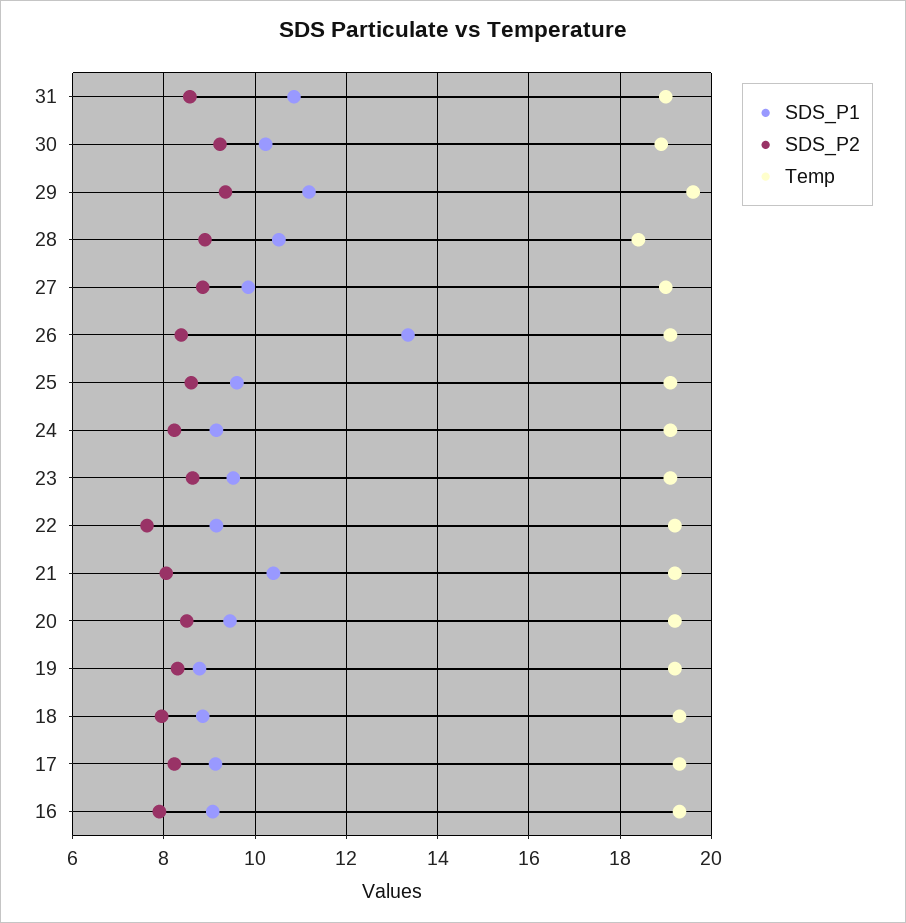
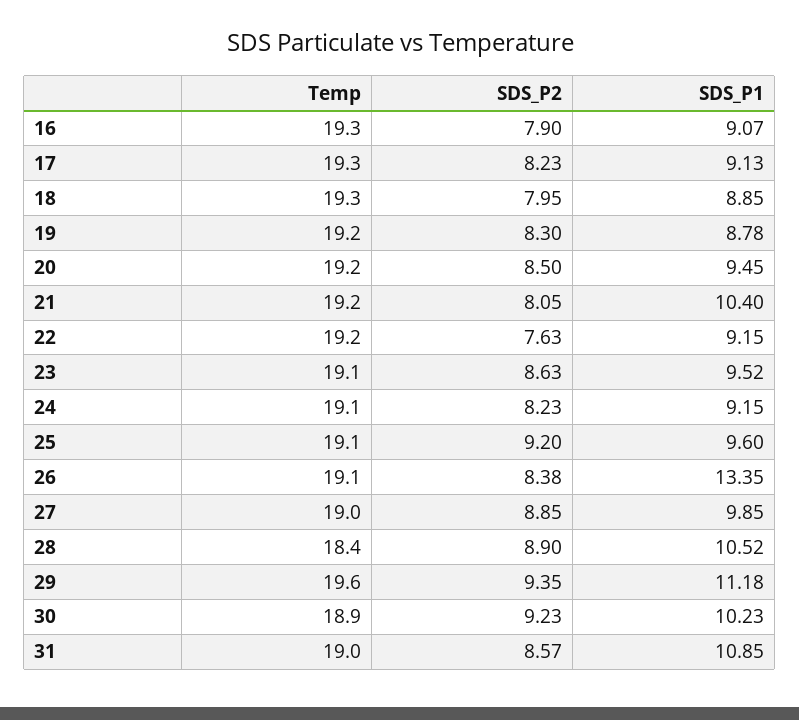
  {
    "SDS_P1": {
      "31": 10.85,
      "30": 10.23,
      "29": 11.18,
      "28": 10.52,
      "27": 9.85,
      "26": 13.35,
      "25": 9.6,
      "24": 9.15,
      "23": 9.52,
      "22": 9.15,
      "21": 10.4,
      "20": 9.45,
      "19": 8.78,
      "18": 8.85,
      "17": 9.13,
      "16": 9.07
    },
    "SDS_P2": {
      "31": 8.57,
      "30": 9.23,
      "29": 9.35,
      "28": 8.9,
      "27": 8.85,
      "26": 8.38,
-     "25": 8.6,
+     "25": 9.2,
      "24": 8.23,
      "23": 8.63,
      "22": 7.63,
      "21": 8.05,
      "20": 8.5,
      "19": 8.3,
      "18": 7.95,
      "17": 8.23,
      "16": 7.9
    },
    "Temp": {
      "31": 19,
      "30": 18.9,
      "29": 19.6,
      "28": 18.4,
      "27": 19,
      "26": 19.1,
      "25": 19.1,
      "24": 19.1,
      "23": 19.1,
      "22": 19.2,
      "21": 19.2,
      "20": 19.2,
      "19": 19.2,
      "18": 19.3,
      "17": 19.3,
      "16": 19.3
    }
  }

